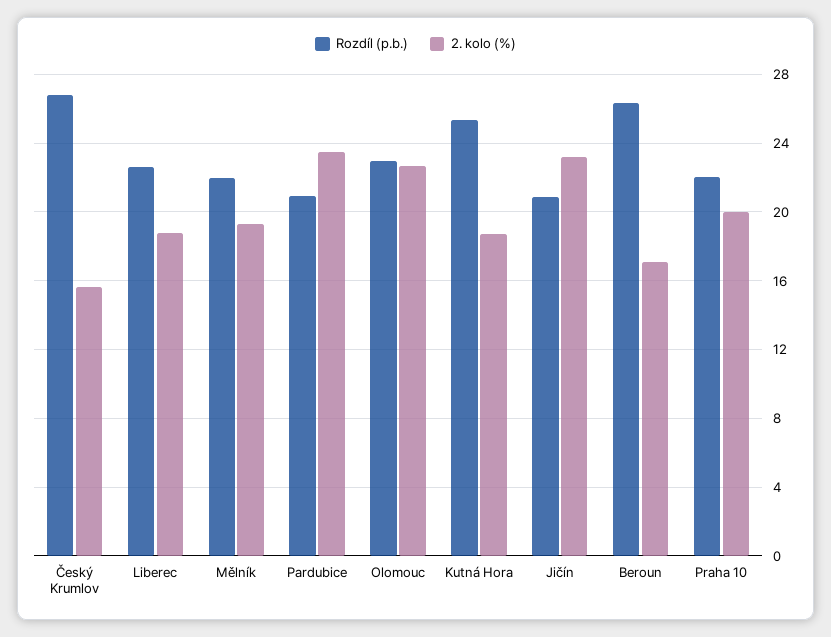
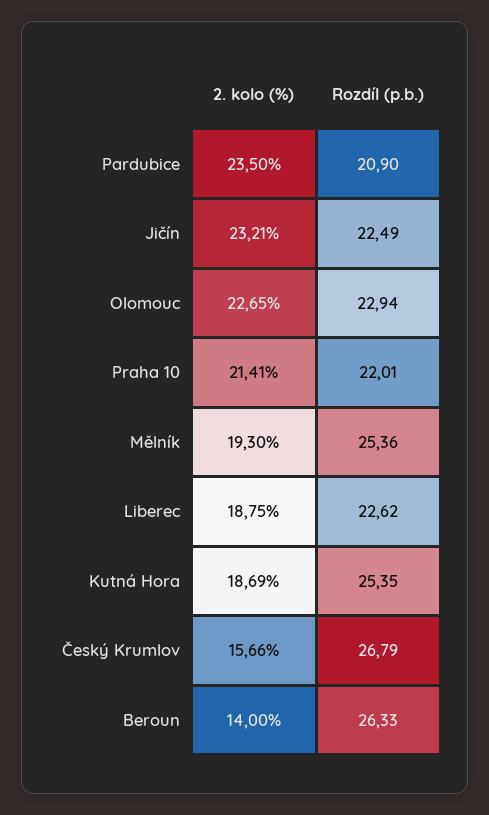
  {
    "Rozdíl (p.b.)": {
      "Český Krumlov": 26.79,
      "Liberec": 22.62,
-     "Mělník": 22,
+     "Mělník": 25.36,
      "Pardubice": 20.9,
      "Olomouc": 22.94,
      "Kutná Hora": 25.35,
-     "Jičín": 21,
+     "Jičín": 22.49,
      "Beroun": 26.33,
      "Praha 10": 22.01
    },
    "2. kolo (%)": {
      "Český Krumlov": 15.66,
      "Liberec": 18.75,
      "Mělník": 19.3,
      "Pardubice": 23.5,
      "Olomouc": 22.65,
      "Kutná Hora": 18.69,
      "Jičín": 23.21,
-     "Beroun": 17,
+     "Beroun": 14,
-     "Praha 10": 20
+     "Praha 10": 21.41
    }
  }

